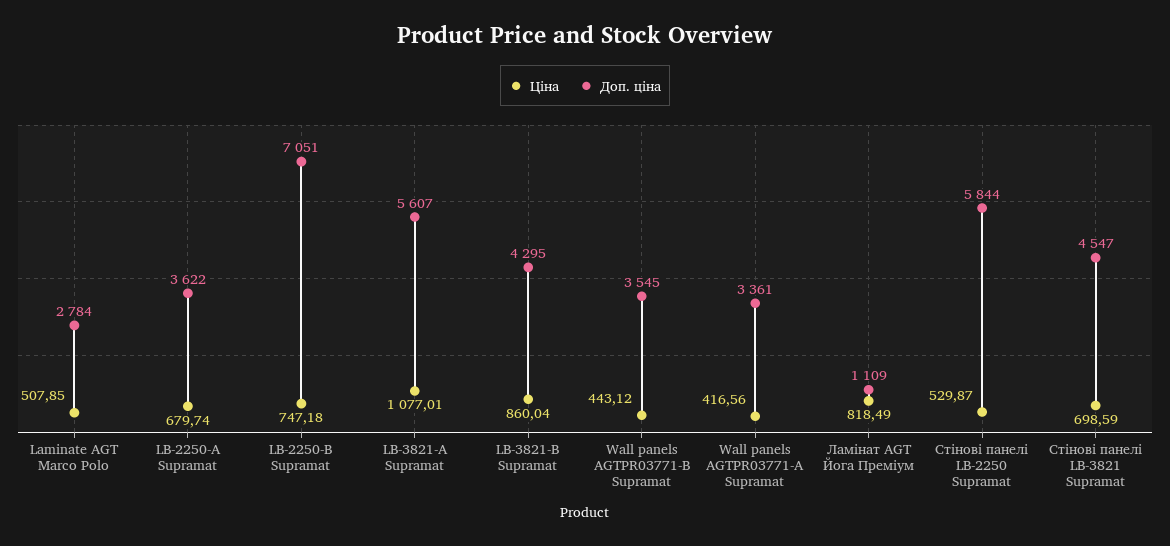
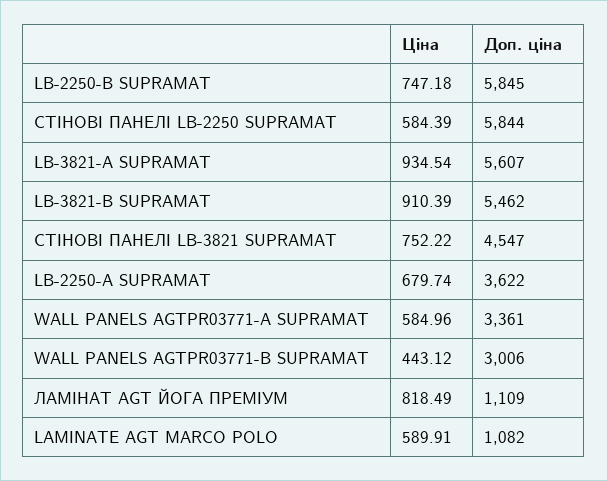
  {
    "Ціна": {
-     "Laminate AGT Marco Polo": 507.85,
+     "Laminate AGT Marco Polo": 589.91,
      "LB-2250-А Supramat": 679.74,
      "LB-2250-В Supramat": 747.18,
-     "LB-3821-А Supramat": 1077.01,
+     "LB-3821-А Supramat": 934.54,
-     "LB-3821-В Supramat": 860.04,
+     "LB-3821-В Supramat": 910.39,
      "Wall panels AGTPR03771-B Supramat": 443.12,
-     "Wall panels AGTPR03771-А Supramat": 416.56,
+     "Wall panels AGTPR03771-А Supramat": 584.96,
      "Ламінат AGT Йога Преміум": 818.49,
-     "Стінові панелі LB-2250 Supramat": 529.87,
+     "Стінові панелі LB-2250 Supramat": 584.39,
-     "Стінові панелі LB-3821 Supramat": 698.59
+     "Стінові панелі LB-3821 Supramat": 752.22
    },
    "Доп. ціна": {
-     "Laminate AGT Marco Polo": 2784,
+     "Laminate AGT Marco Polo": 1082,
      "LB-2250-А Supramat": 3622,
-     "LB-2250-В Supramat": 7051,
+     "LB-2250-В Supramat": 5845,
      "LB-3821-А Supramat": 5607,
-     "LB-3821-В Supramat": 4295,
+     "LB-3821-В Supramat": 5462,
-     "Wall panels AGTPR03771-B Supramat": 3545,
+     "Wall panels AGTPR03771-B Supramat": 3006,
      "Wall panels AGTPR03771-А Supramat": 3361,
      "Ламінат AGT Йога Преміум": 1109,
      "Стінові панелі LB-2250 Supramat": 5844,
      "Стінові панелі LB-3821 Supramat": 4547
    }
  }

